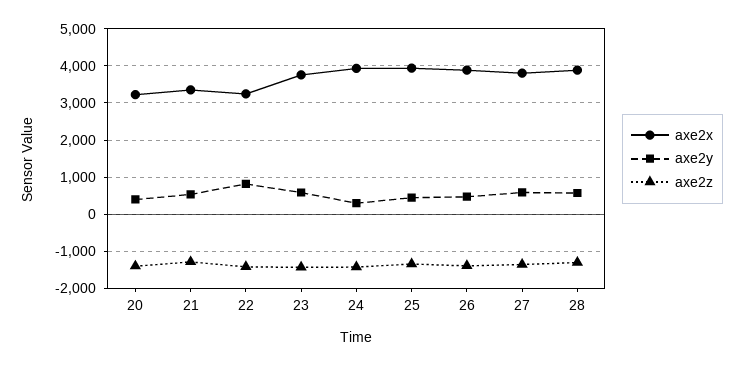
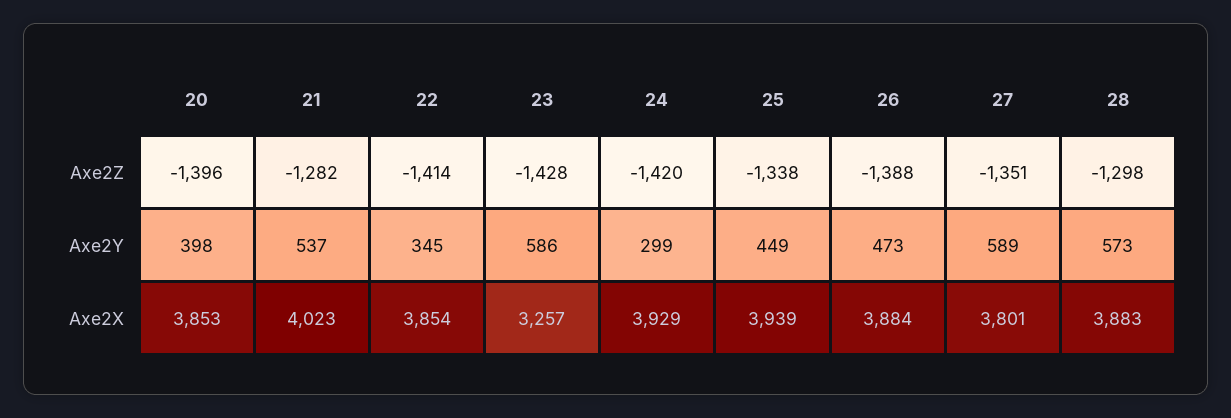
  {
    "axe2x": {
-     "20": 3200,
+     "20": 3853,
-     "21": 3400,
+     "21": 4023,
-     "22": 3200,
+     "22": 3854,
-     "23": 3800,
+     "23": 3257,
      "24": 3929,
      "25": 3939,
      "26": 3884,
      "27": 3801,
      "28": 3883
    },
    "axe2y": {
      "20": 398,
      "21": 537,
-     "22": 800,
+     "22": 345,
      "23": 586,
      "24": 299,
      "25": 449,
      "26": 473,
      "27": 589,
      "28": 573
    },
    "axe2z": {
      "20": -1396,
      "21": -1282,
      "22": -1414,
      "23": -1428,
      "24": -1420,
      "25": -1338,
      "26": -1388,
      "27": -1351,
      "28": -1298
    }
  }

